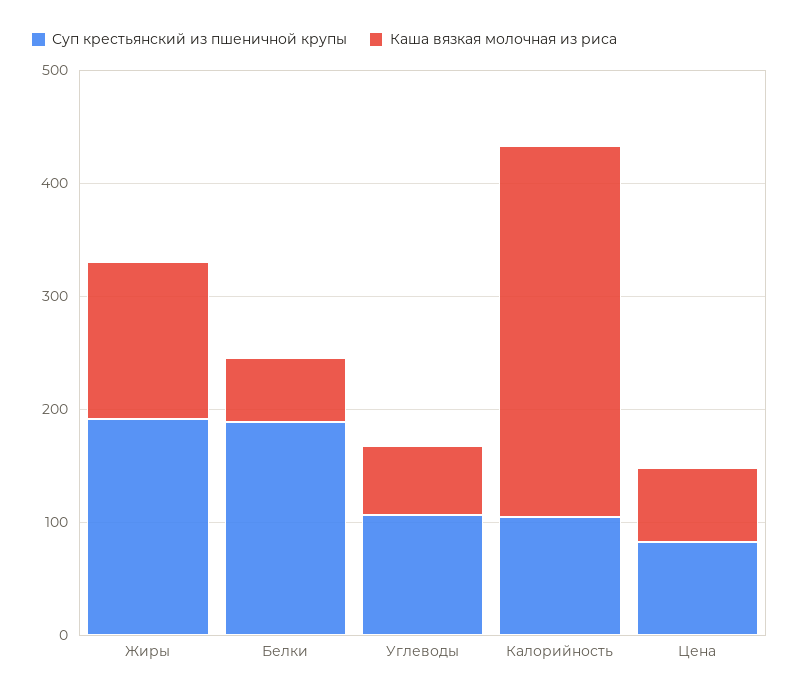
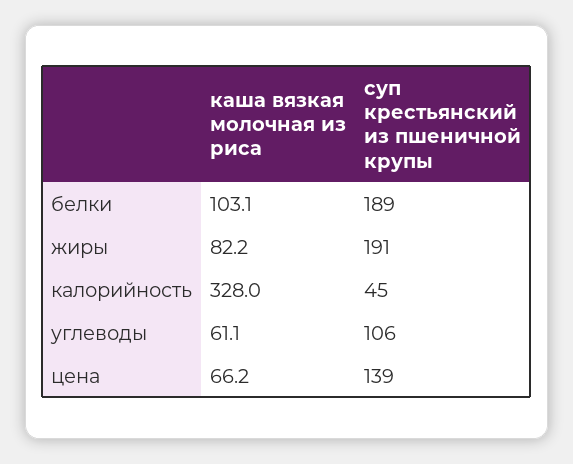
  {
    "Суп крестьянский из пшеничной крупы": {
      "Жиры": 191,
      "Белки": 189,
      "Углеводы": 106,
-     "Калорийность": 100,
+     "Калорийность": 45,
-     "Цена": 80
+     "Цена": 139
    },
    "Каша вязкая молочная из риса": {
-     "Жиры": 140,
+     "Жиры": 82.2,
-     "Белки": 60,
+     "Белки": 103.1,
      "Углеводы": 61.1,
      "Калорийность": 328,
      "Цена": 66.2
    }
  }

